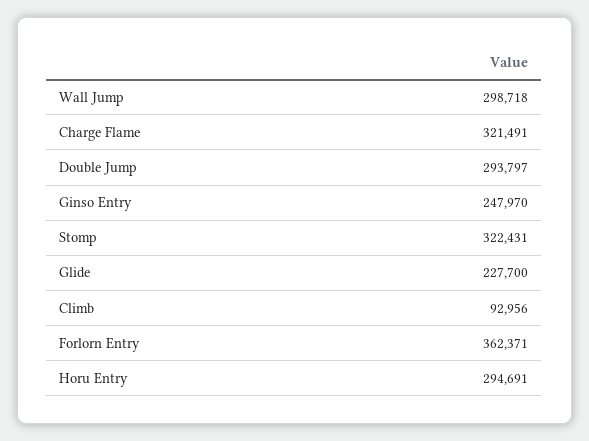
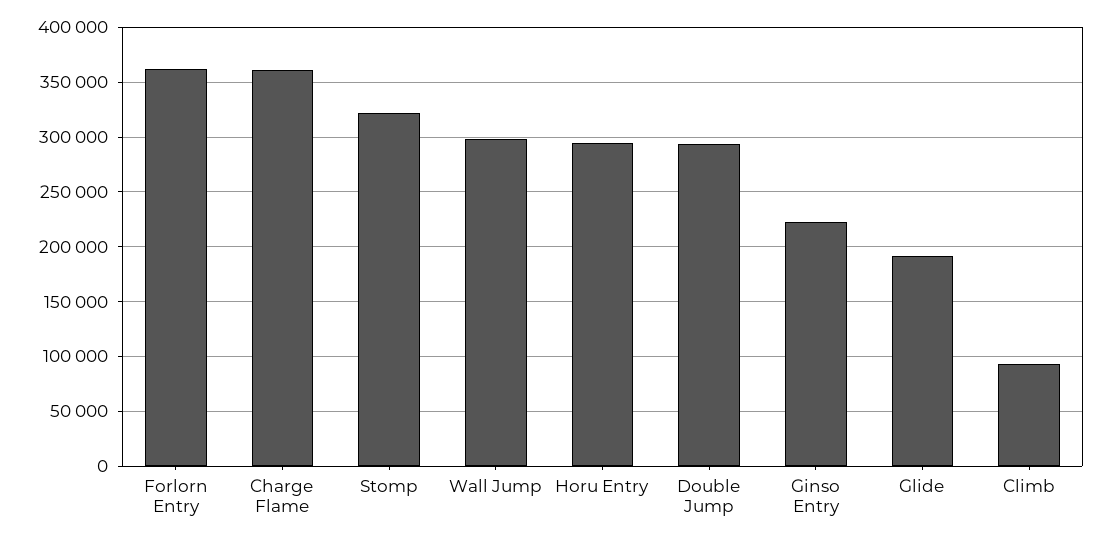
  {
    "Wall Jump": 298718,
-   "Charge Flame": 321491,
+   "Charge Flame": 360000,
    "Double Jump": 293797,
-   "Ginso Entry": 247970,
+   "Ginso Entry": 220000,
    "Stomp": 322431,
-   "Glide": 227700,
+   "Glide": 190000,
    "Climb": 92956,
    "Forlorn Entry": 362371,
    "Horu Entry": 294691
  }

